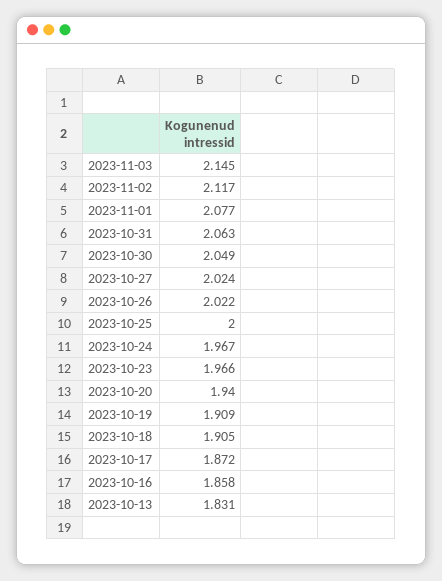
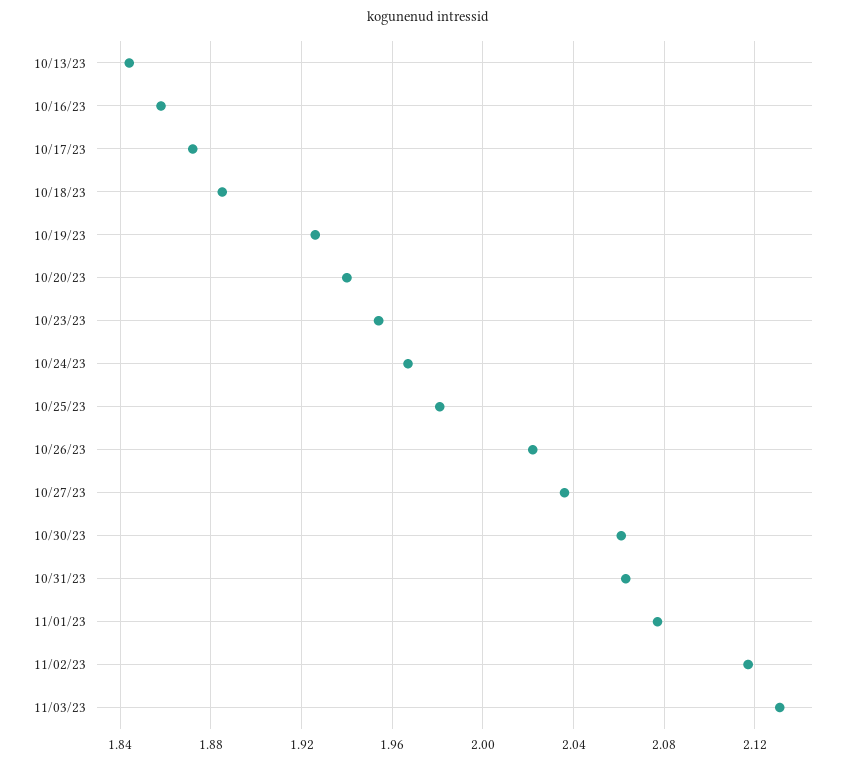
  {
-   "2023-11-03": 2.145,
+   "2023-11-03": 2.13,
    "2023-11-02": 2.117,
    "2023-11-01": 2.077,
    "2023-10-31": 2.063,
-   "2023-10-30": 2.049,
+   "2023-10-30": 2.06,
-   "2023-10-27": 2.024,
+   "2023-10-27": 2.035,
    "2023-10-26": 2.022,
-   "2023-10-25": 2,
+   "2023-10-25": 1.98,
    "2023-10-24": 1.967,
-   "2023-10-23": 1.966,
+   "2023-10-23": 1.955,
    "2023-10-20": 1.94,
-   "2023-10-19": 1.909,
+   "2023-10-19": 1.925,
-   "2023-10-18": 1.905,
+   "2023-10-18": 1.885,
    "2023-10-17": 1.872,
    "2023-10-16": 1.858,
-   "2023-10-13": 1.831
+   "2023-10-13": 1.845
  }

